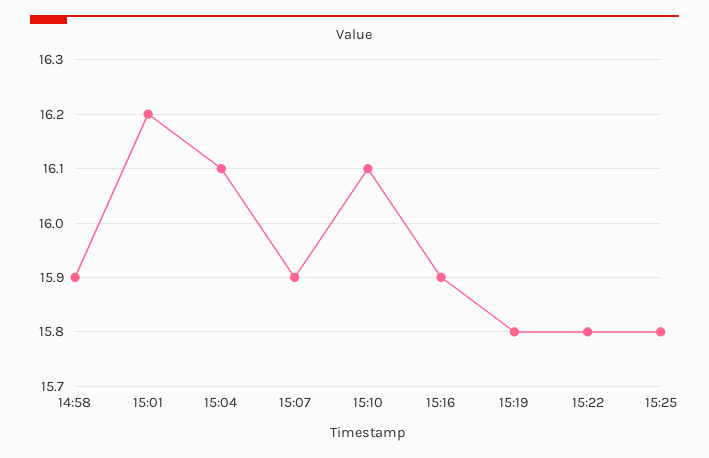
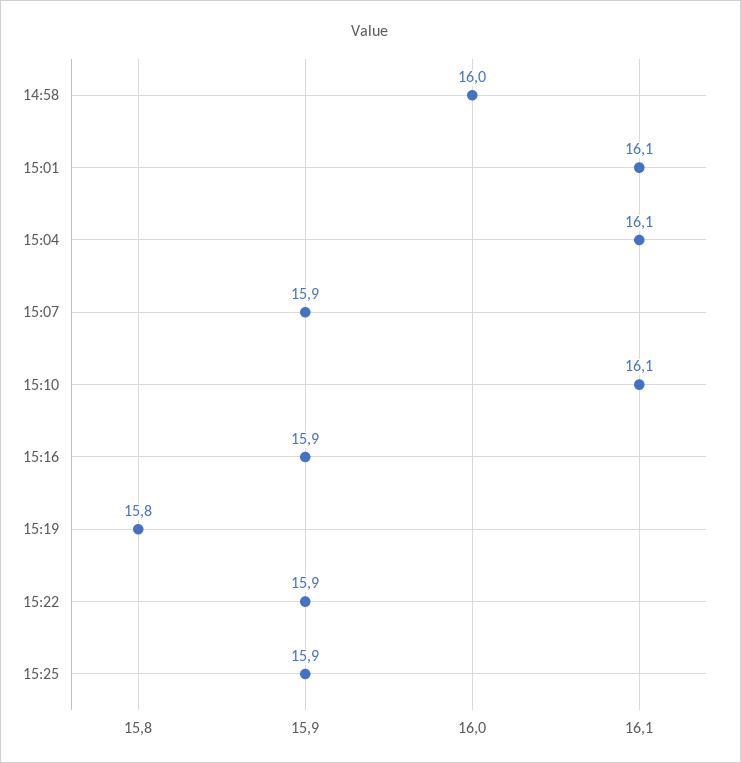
  {
-   "14:58": 15.9,
+   "14:58": 16,
-   "15:01": 16.2,
+   "15:01": 16.1,
    "15:04": 16.1,
    "15:07": 15.9,
    "15:10": 16.1,
    "15:16": 15.9,
    "15:19": 15.8,
-   "15:22": 15.8,
+   "15:22": 15.9,
-   "15:25": 15.8
+   "15:25": 15.9
  }

